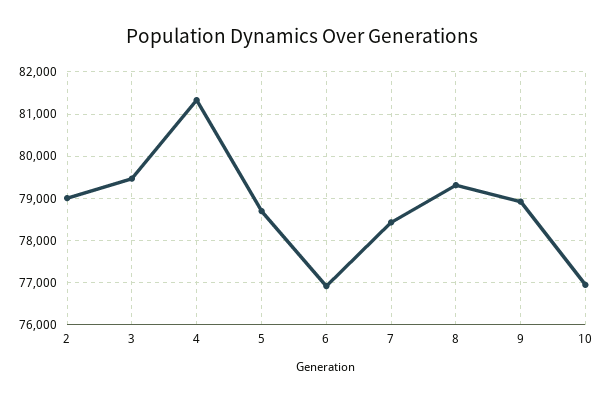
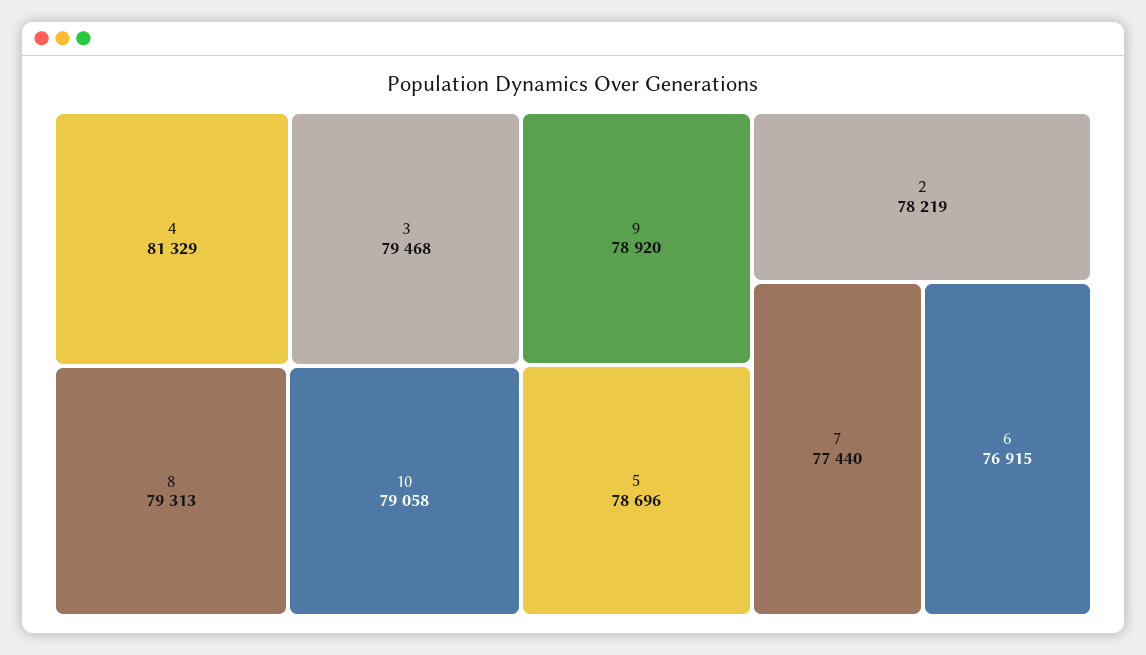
  {
-   "2": 79000,
+   "2": 78219,
    "3": 79468,
    "4": 81329,
    "5": 78696,
    "6": 76915,
-   "7": 78400,
+   "7": 77440,
    "8": 79313,
    "9": 78920,
-   "10": 77000
+   "10": 79058
  }

